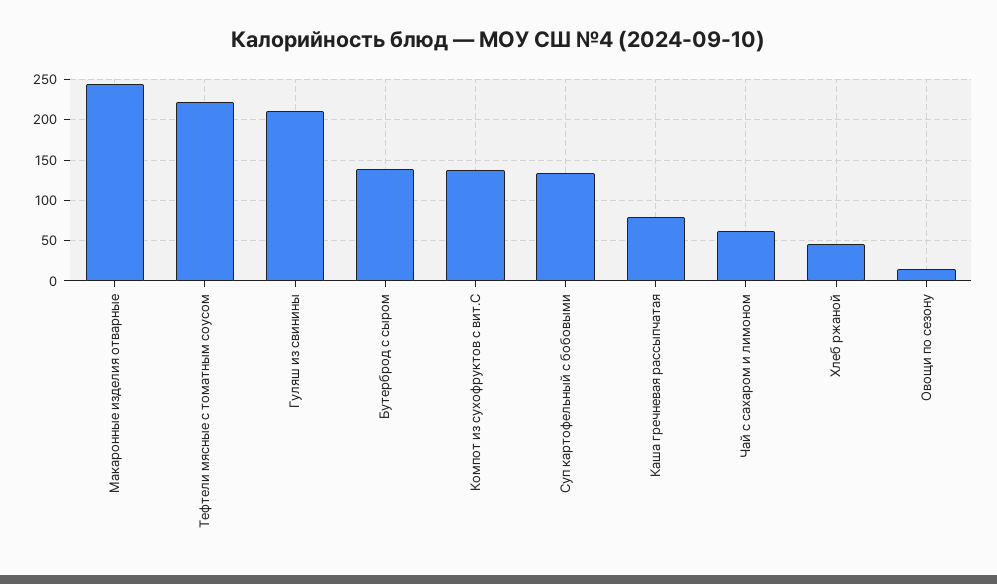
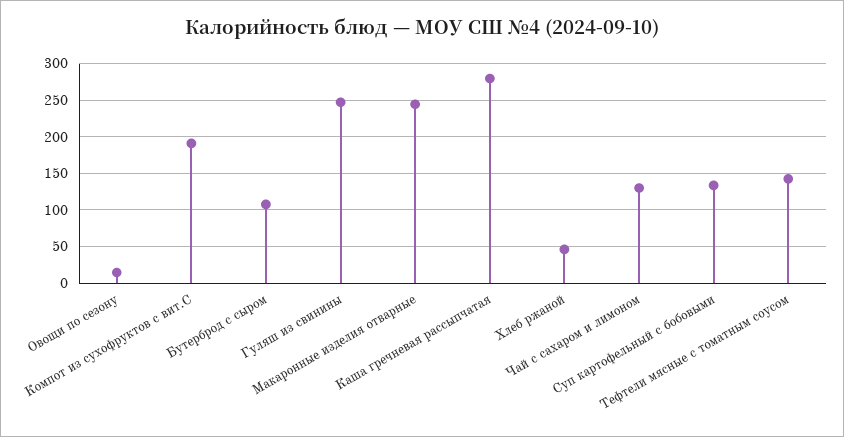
  {
    "Макаронные изделия отварные": 240,
-   "Тефтели мясные с томатным соусом": 220,
+   "Тефтели мясные с томатным соусом": 140,
-   "Гуляш из свинины": 210,
+   "Гуляш из свинины": 250,
-   "Бутерброд с сыром": 140,
+   "Бутерброд с сыром": 110,
-   "Компот из сухофруктов с вит.С": 140,
+   "Компот из сухофруктов с вит.С": 190,
    "Суп картофельный с бобовыми": 130,
-   "Каша гречневая рассыпчатая": 80,
+   "Каша гречневая рассыпчатая": 280,
-   "Чай с сахаром и лимоном": 60,
+   "Чай с сахаром и лимоном": 130,
    "Хлеб ржаной": 50,
    "Овощи по сезону": 10
  }

